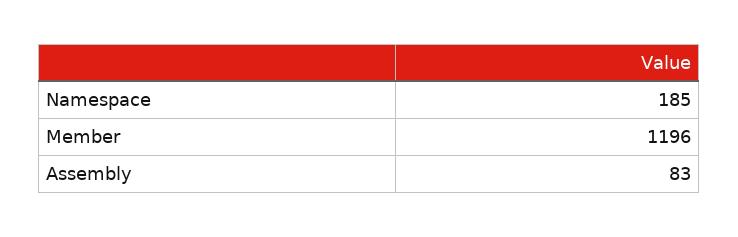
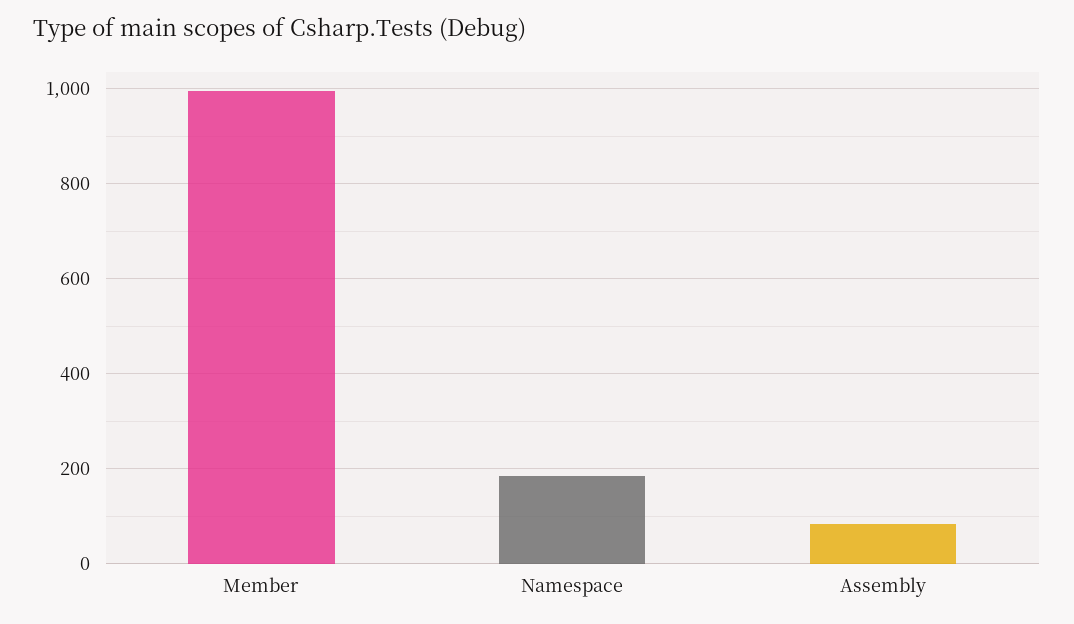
  {
    "Namespace": 185,
-   "Member": 1196,
+   "Member": 1000,
    "Assembly": 83
  }

